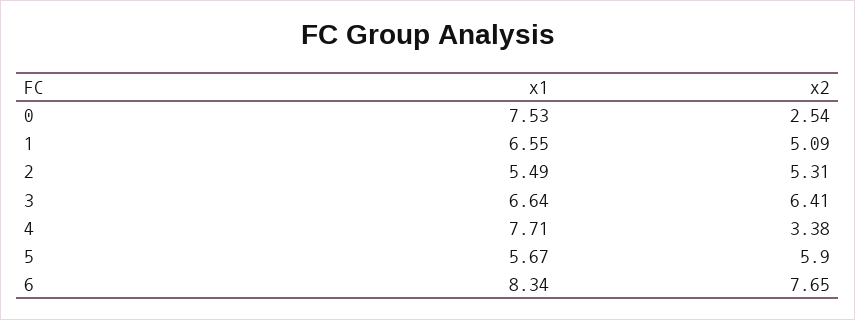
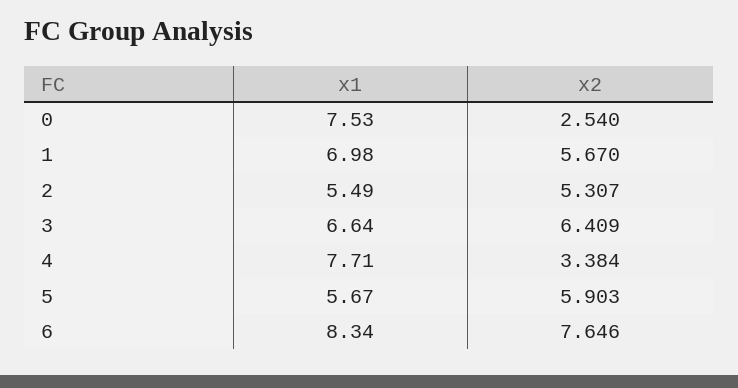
  {
    "x1": {
      "0": 7.53,
-     "1": 6.55,
+     "1": 6.98,
      "2": 5.49,
      "3": 6.64,
      "4": 7.71,
      "5": 5.67,
      "6": 8.34
    },
    "x2": {
      "0": 2.54,
-     "1": 5.09,
+     "1": 5.67,
      "2": 5.307,
      "3": 6.409,
      "4": 3.384,
      "5": 5.903,
      "6": 7.646
    }
  }

